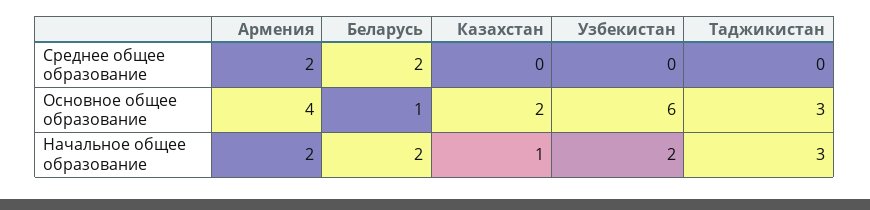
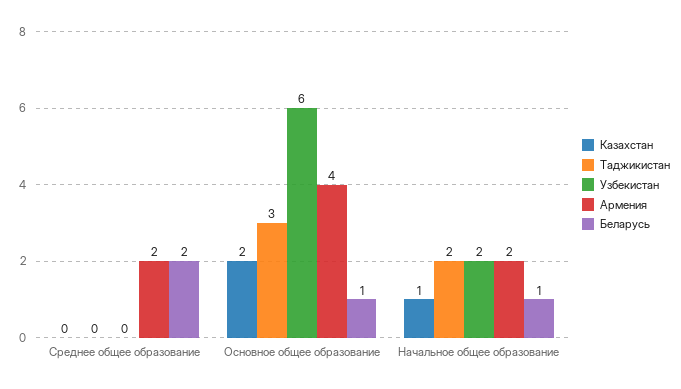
  {
    "Армения": {
      "Среднее общее образование": 2,
      "Основное общее образование": 4,
      "Начальное общее образование": 2
    },
    "Беларусь": {
      "Среднее общее образование": 2,
      "Основное общее образование": 1,
-     "Начальное общее образование": 2
+     "Начальное общее образование": 1
    },
    "Казахстан": {
      "Среднее общее образование": 0,
      "Основное общее образование": 2,
      "Начальное общее образование": 1
    },
    "Узбекистан": {
      "Среднее общее образование": 0,
      "Основное общее образование": 6,
      "Начальное общее образование": 2
    },
    "Таджикистан": {
      "Среднее общее образование": 0,
      "Основное общее образование": 3,
-     "Начальное общее образование": 3
+     "Начальное общее образование": 2
    }
  }

